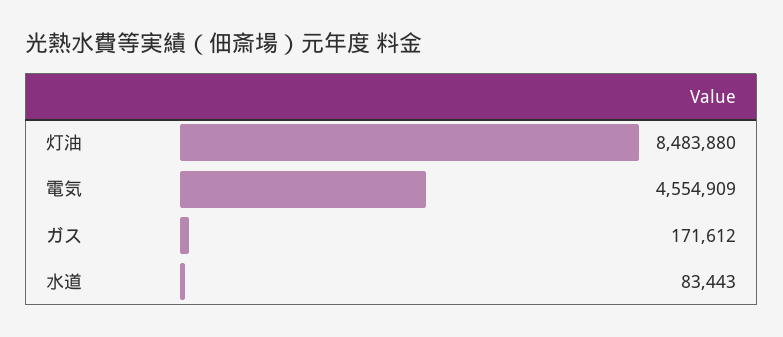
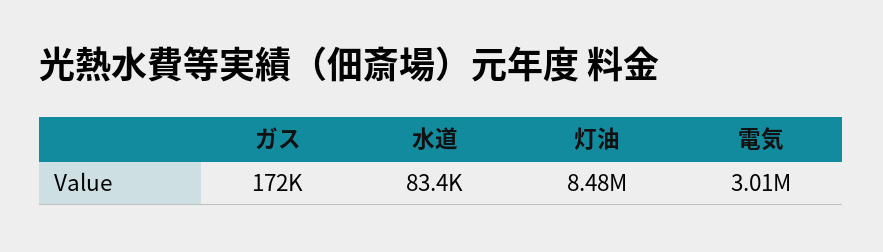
  {
    "灯油": 8483880,
-   "電気": 4554909,
+   "電気": 3010000,
    "ガス": 171612,
    "水道": 83443
  }

